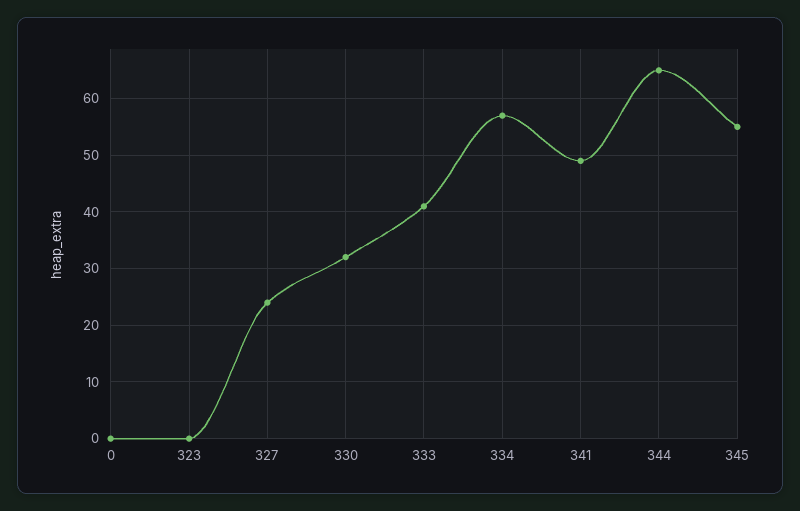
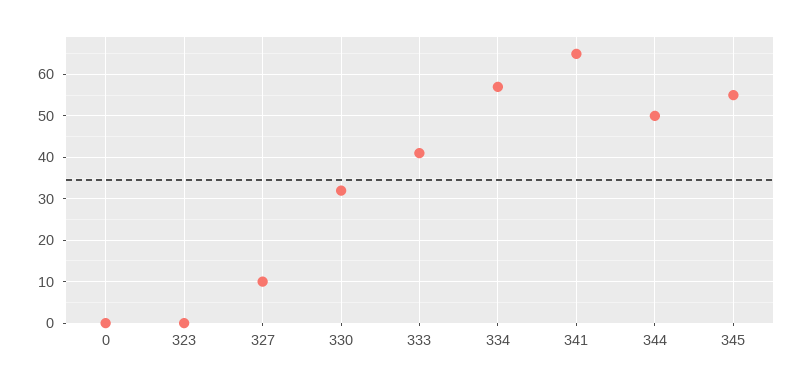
  {
    "0": 0,
    "323": 0,
-   "327": 25,
+   "327": 10,
    "330": 30,
    "333": 40,
    "334": 55,
-   "341": 50,
+   "341": 65,
-   "344": 65,
+   "344": 50,
    "345": 55
  }

